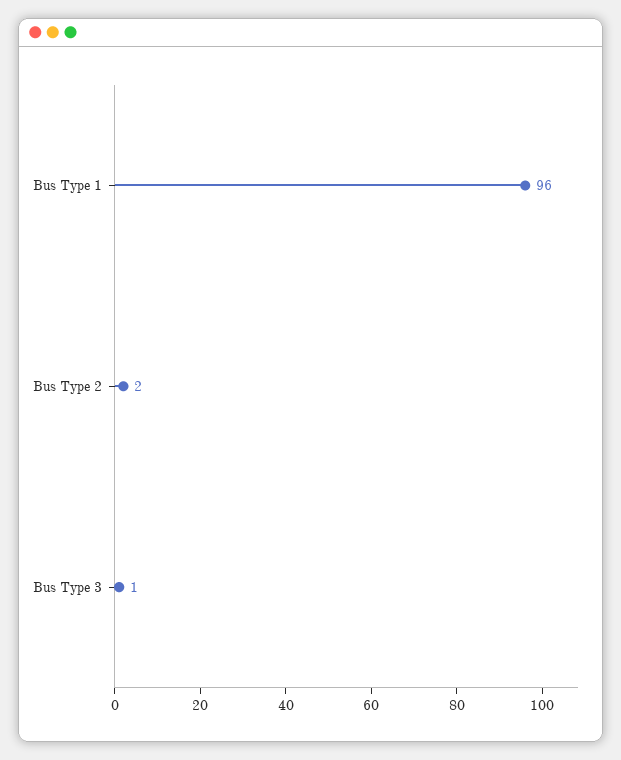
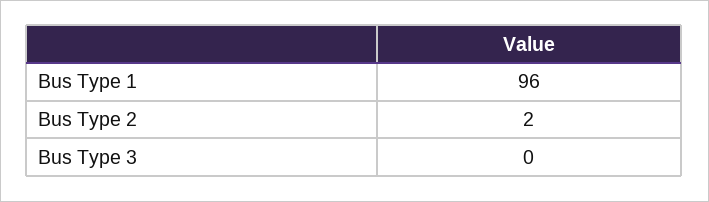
  {
    "Bus Type 1": 96,
    "Bus Type 2": 2,
-   "Bus Type 3": 1
+   "Bus Type 3": 0
  }

